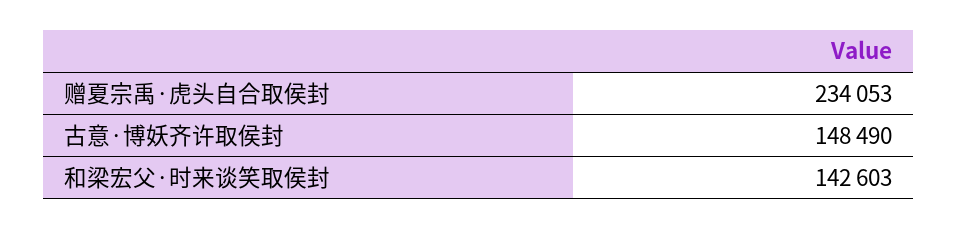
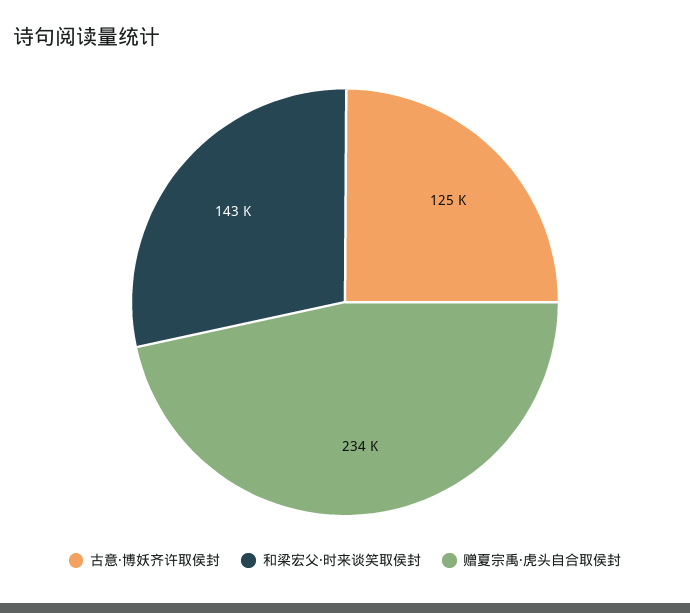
  {
    "赠夏宗禹·虎头自合取侯封": 234053,
-   "古意·博妖齐许取侯封": 148490,
+   "古意·博妖齐许取侯封": 125000,
    "和梁宏父·时来谈笑取侯封": 142603
  }

